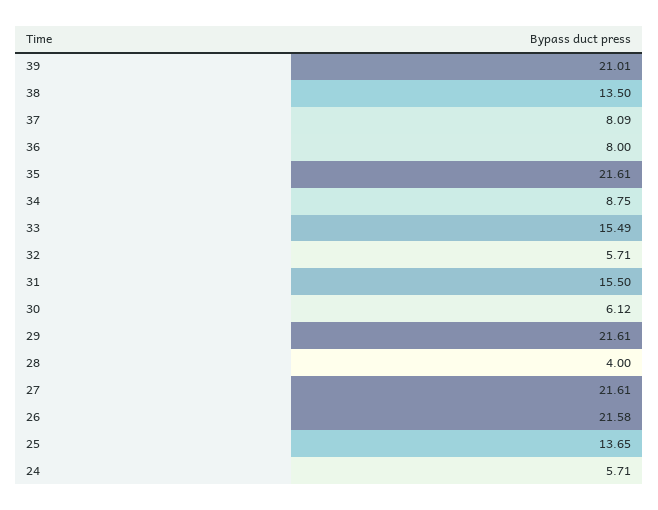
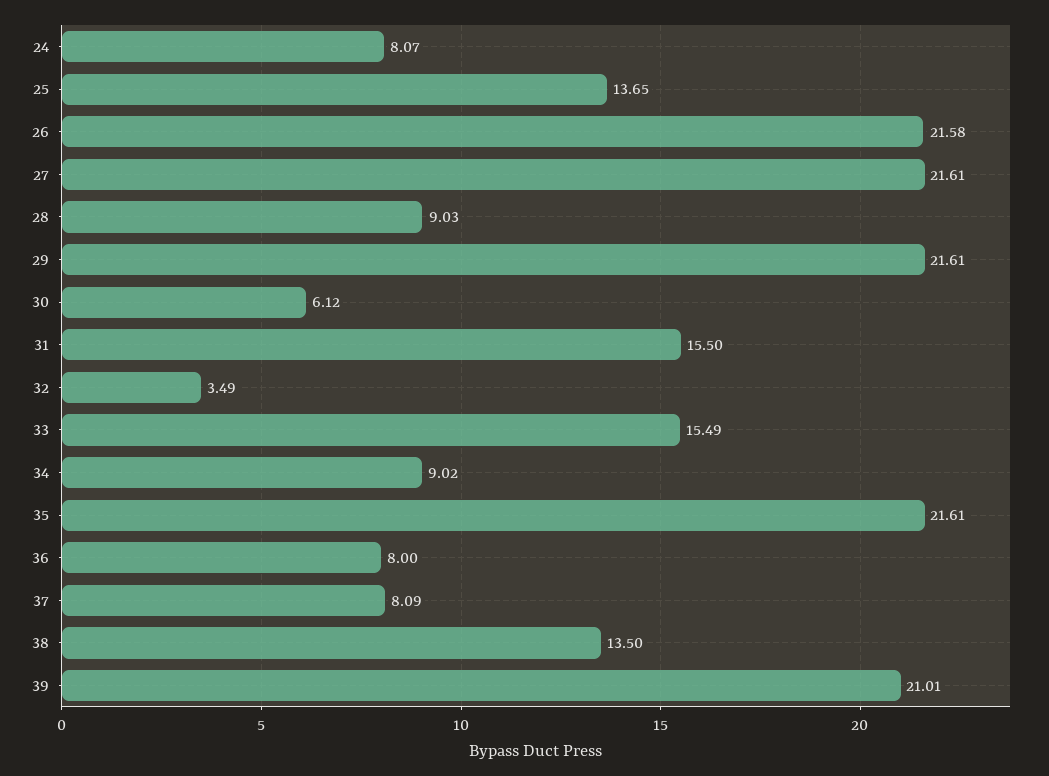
  {
    "39": 21.01,
    "38": 13.5,
    "37": 8.09,
    "36": 8,
    "35": 21.61,
-   "34": 8.75,
+   "34": 9.02,
    "33": 15.49,
-   "32": 5.71,
+   "32": 3.49,
    "31": 15.5,
    "30": 6.12,
    "29": 21.61,
-   "28": 4,
+   "28": 9.03,
    "27": 21.61,
    "26": 21.58,
    "25": 13.65,
-   "24": 5.71
+   "24": 8.07
  }

